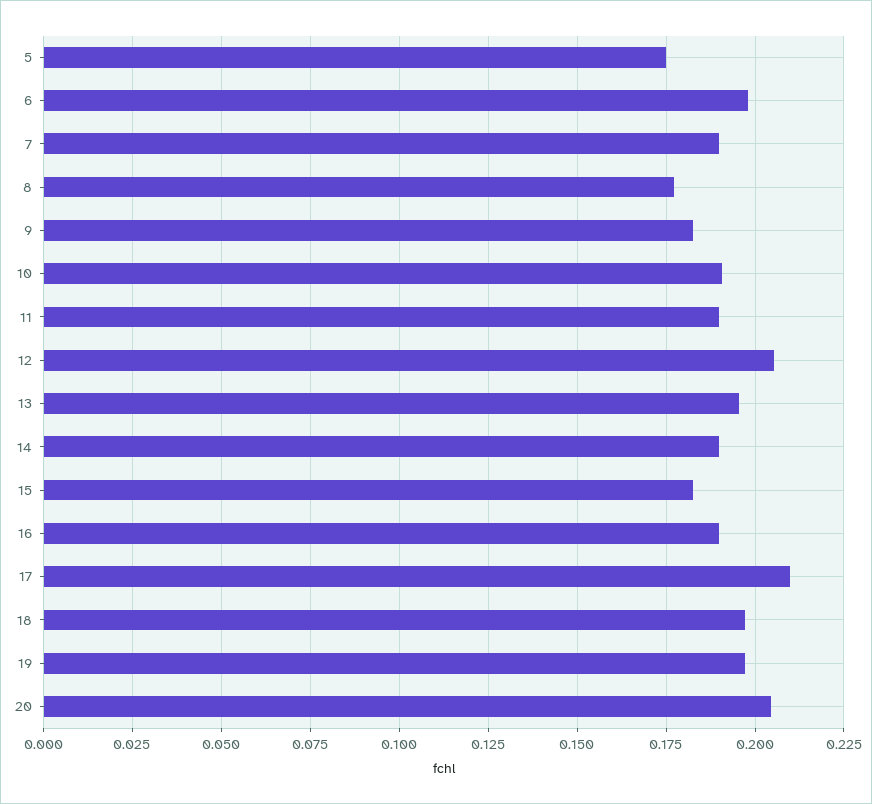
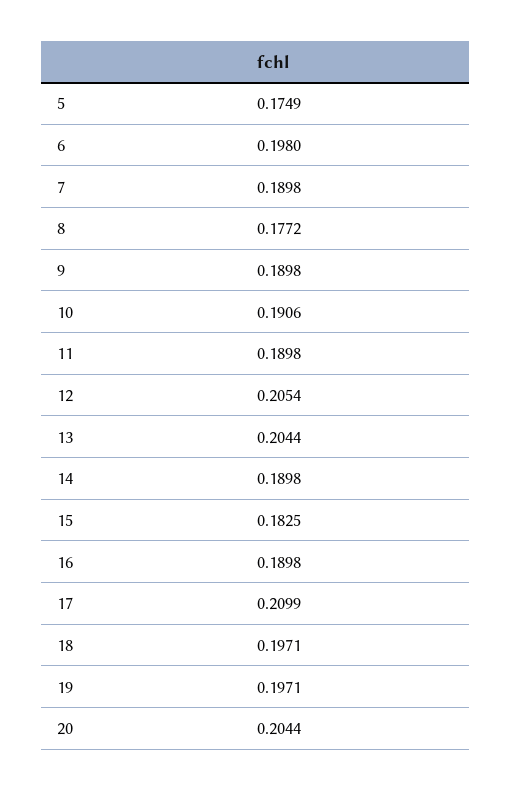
  {
    "5": 0.1749,
    "6": 0.198,
    "7": 0.1898,
    "8": 0.1772,
-   "9": 0.1825,
+   "9": 0.1898,
    "10": 0.1906,
    "11": 0.1898,
    "12": 0.2054,
-   "13": 0.195,
+   "13": 0.2044,
    "14": 0.1898,
    "15": 0.1825,
    "16": 0.1898,
    "17": 0.2099,
    "18": 0.1971,
    "19": 0.1971,
    "20": 0.2044
  }

